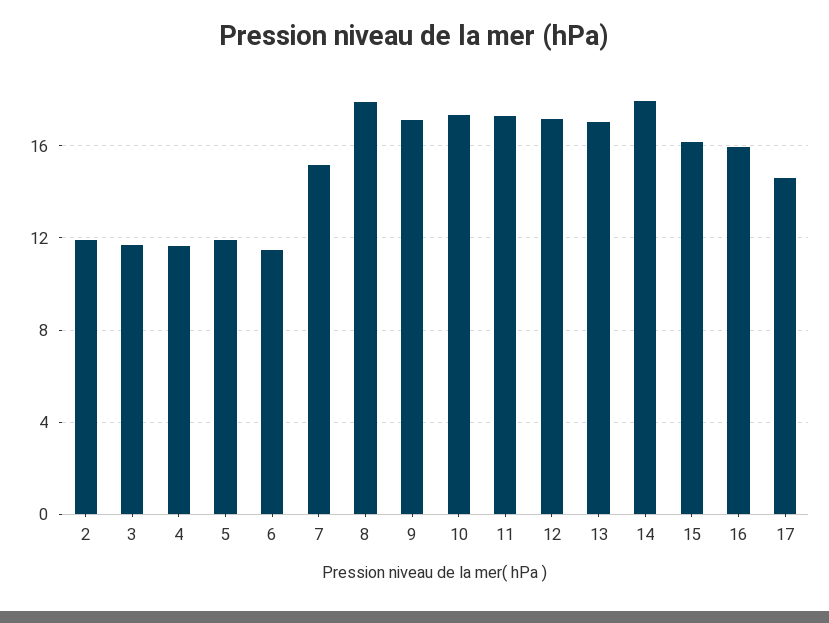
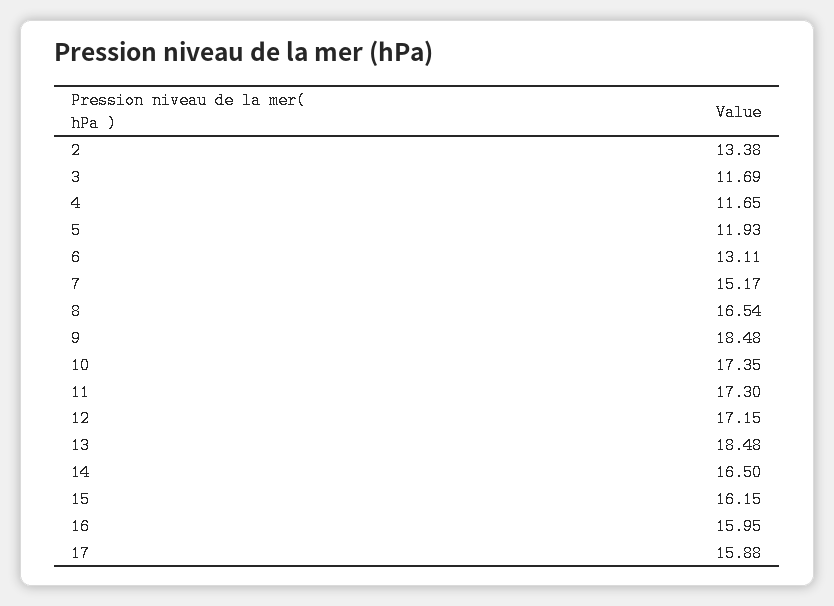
  {
-   "2": 12,
+   "2": 13.38,
    "3": 11.69,
    "4": 11.65,
    "5": 11.93,
-   "6": 11.5,
+   "6": 13.11,
    "7": 15.17,
-   "8": 18,
+   "8": 16.54,
-   "9": 17,
+   "9": 18.48,
    "10": 17.35,
    "11": 17.3,
    "12": 17.15,
-   "13": 17,
+   "13": 18.48,
-   "14": 18,
+   "14": 16.5,
    "15": 16.15,
    "16": 15.95,
-   "17": 14.5
+   "17": 15.88
  }

